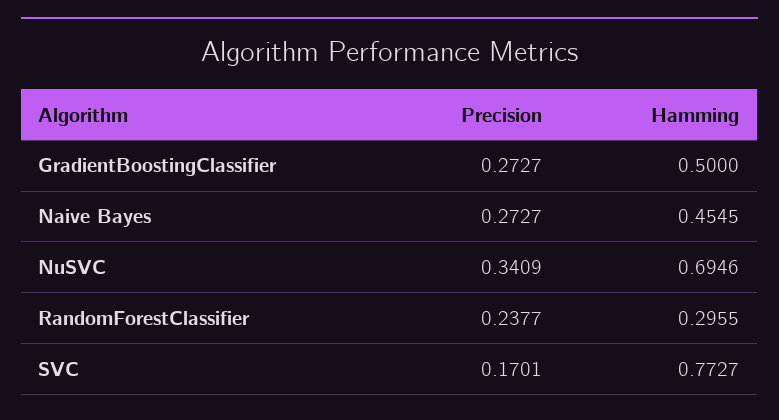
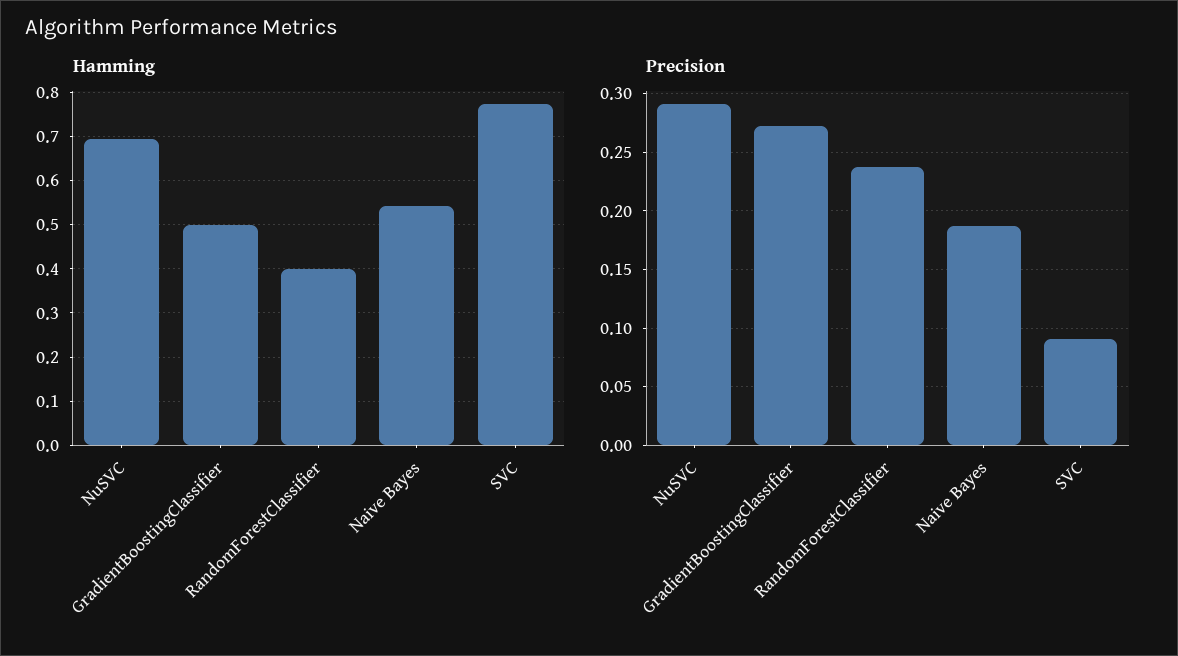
  {
    "Precision": {
      "GradientBoostingClassifier": 0.2727,
-     "Naive Bayes": 0.2727,
+     "Naive Bayes": 0.19,
-     "NuSVC": 0.3409,
+     "NuSVC": 0.29,
      "RandomForestClassifier": 0.2377,
-     "SVC": 0.1701
+     "SVC": 0.09
    },
    "Hamming": {
      "GradientBoostingClassifier": 0.5,
-     "Naive Bayes": 0.4545,
+     "Naive Bayes": 0.54,
      "NuSVC": 0.6946,
-     "RandomForestClassifier": 0.2955,
+     "RandomForestClassifier": 0.4,
      "SVC": 0.7727
    }
  }

